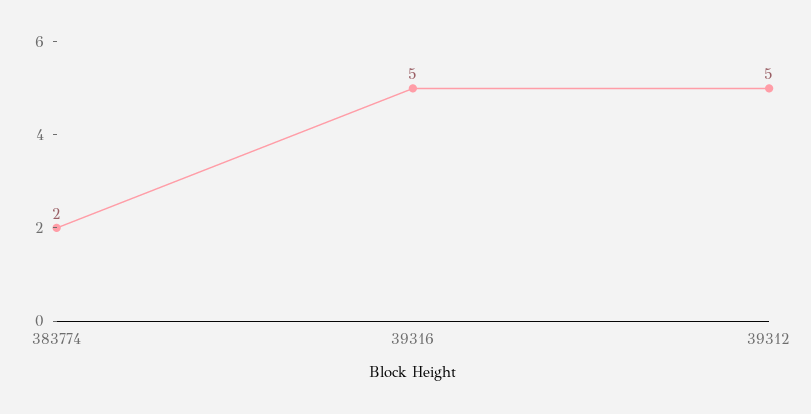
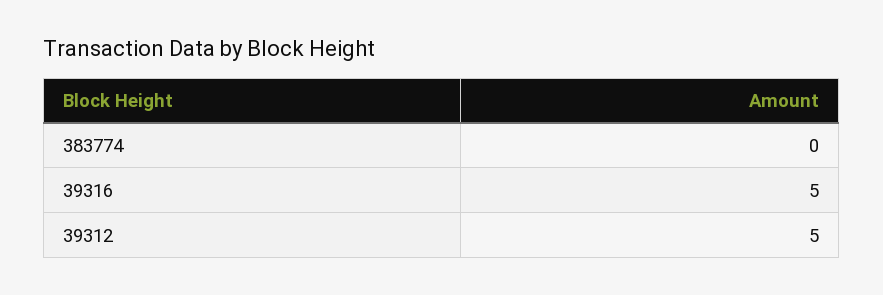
  {
-   "383774": 2,
+   "383774": 0,
    "39316": 5,
    "39312": 5
  }

